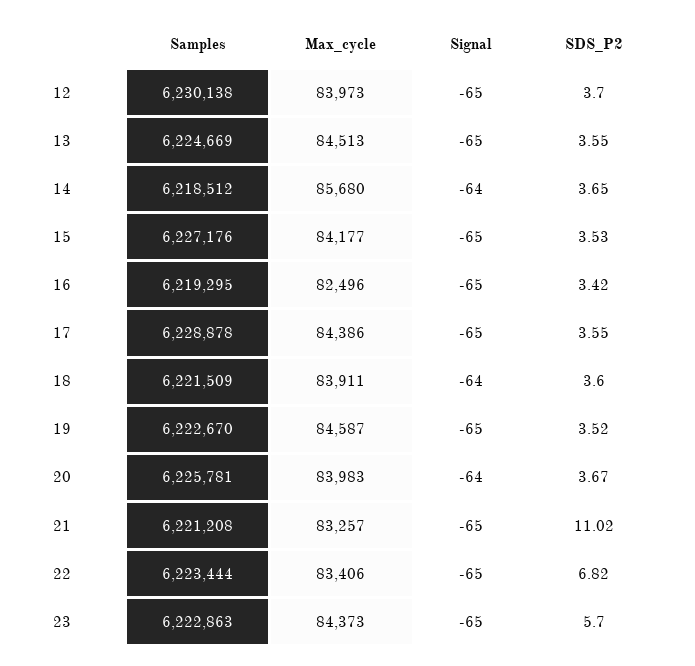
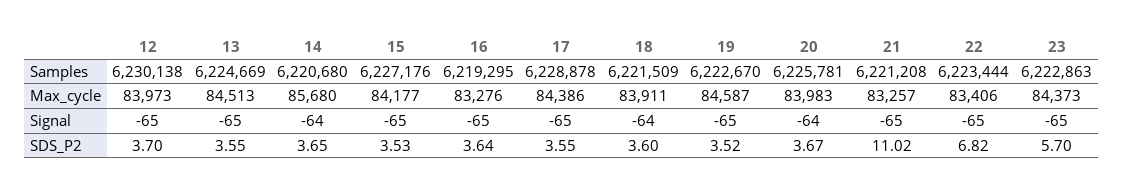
  {
    "Samples": {
      "12": 6230138,
      "13": 6224669,
-     "14": 6218512,
+     "14": 6220680,
      "15": 6227176,
      "16": 6219295,
      "17": 6228878,
      "18": 6221509,
      "19": 6222670,
      "20": 6225781,
      "21": 6221208,
      "22": 6223444,
      "23": 6222863
    },
    "Max_cycle": {
      "12": 83973,
      "13": 84513,
      "14": 85680,
      "15": 84177,
-     "16": 82496,
+     "16": 83276,
      "17": 84386,
      "18": 83911,
      "19": 84587,
      "20": 83983,
      "21": 83257,
      "22": 83406,
      "23": 84373
    },
    "Signal": {
      "12": -65,
      "13": -65,
      "14": -64,
      "15": -65,
      "16": -65,
      "17": -65,
      "18": -64,
      "19": -65,
      "20": -64,
      "21": -65,
      "22": -65,
      "23": -65
    },
    "SDS_P2": {
      "12": 3.7,
      "13": 3.55,
      "14": 3.65,
      "15": 3.53,
-     "16": 3.42,
+     "16": 3.64,
      "17": 3.55,
      "18": 3.6,
      "19": 3.52,
      "20": 3.67,
      "21": 11.02,
      "22": 6.82,
      "23": 5.7
    }
  }

